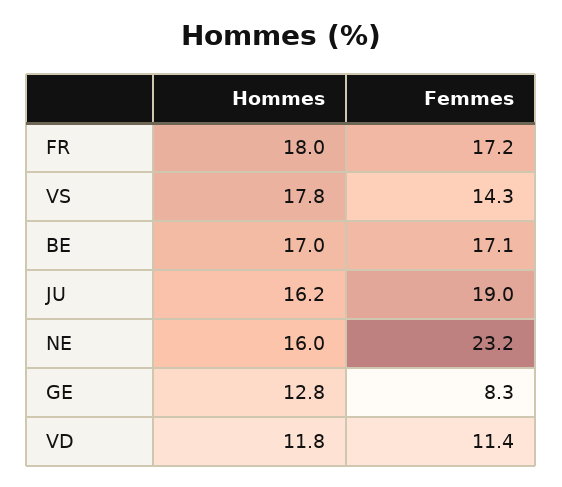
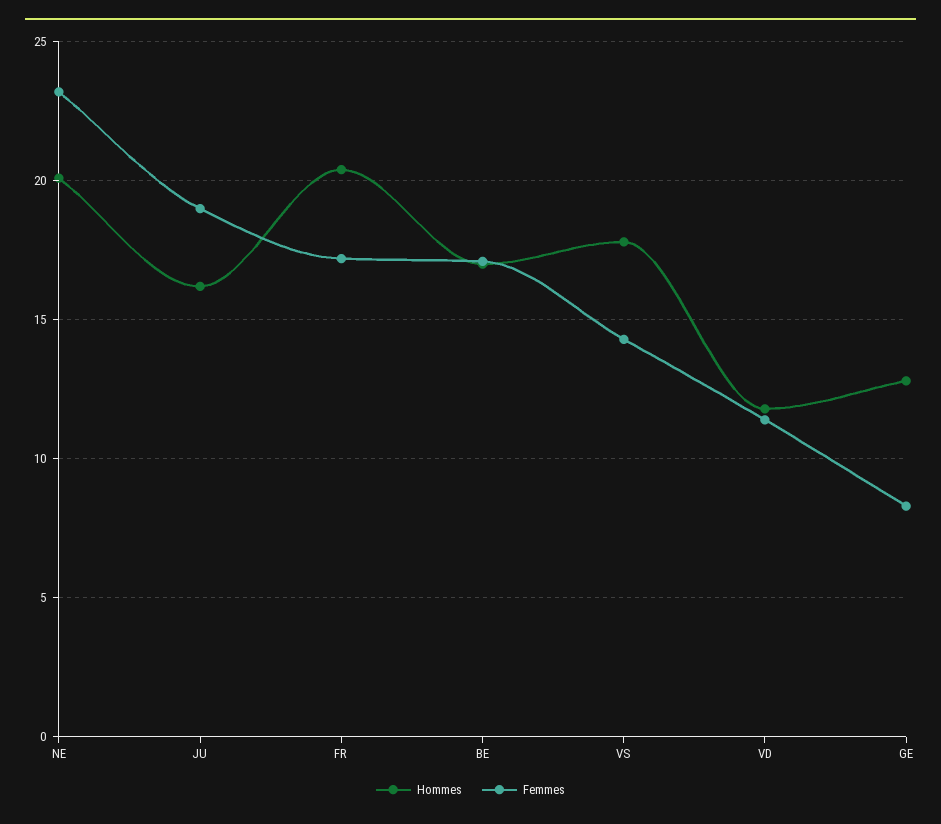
  {
    "Hommes": {
-     "FR": 18,
+     "FR": 20.5,
      "VS": 17.8,
      "BE": 17,
      "JU": 16.2,
-     "NE": 16,
+     "NE": 20,
      "GE": 12.8,
      "VD": 11.8
    },
    "Femmes": {
      "FR": 17.2,
      "VS": 14.3,
      "BE": 17.1,
      "JU": 19,
      "NE": 23.2,
      "GE": 8.3,
      "VD": 11.4
    }
  }

